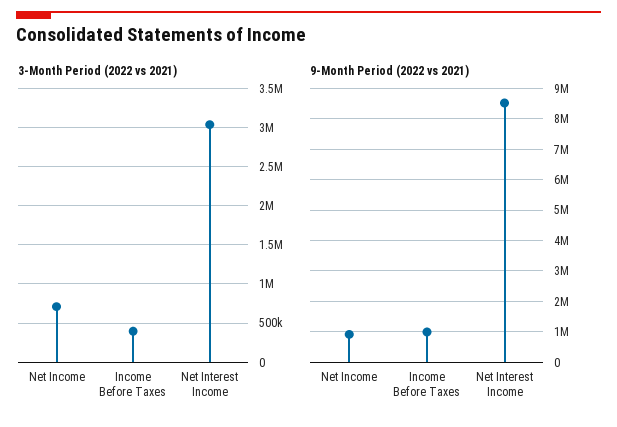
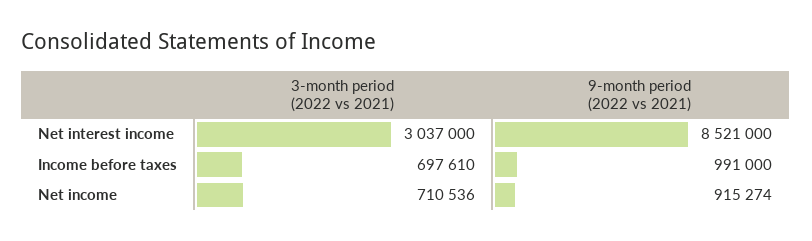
  {
    "3-Month Period (2022 vs 2021)": {
      "Net Income": 710536,
-     "Income Before Taxes": 400000,
+     "Income Before Taxes": 697610,
      "Net Interest Income": 3037000
    },
    "9-Month Period (2022 vs 2021)": {
      "Net Income": 915274,
      "Income Before Taxes": 991000,
      "Net Interest Income": 8521000
    }
  }

